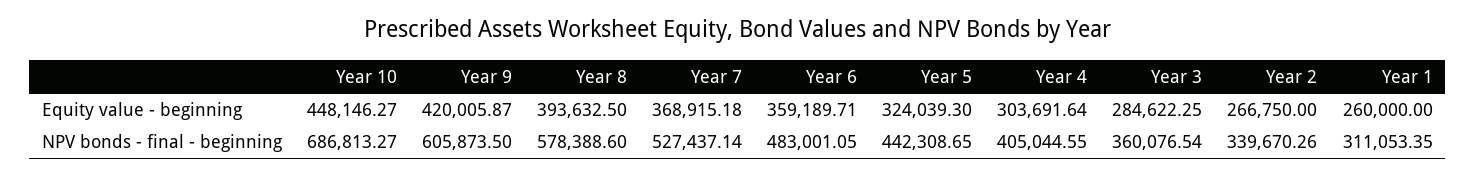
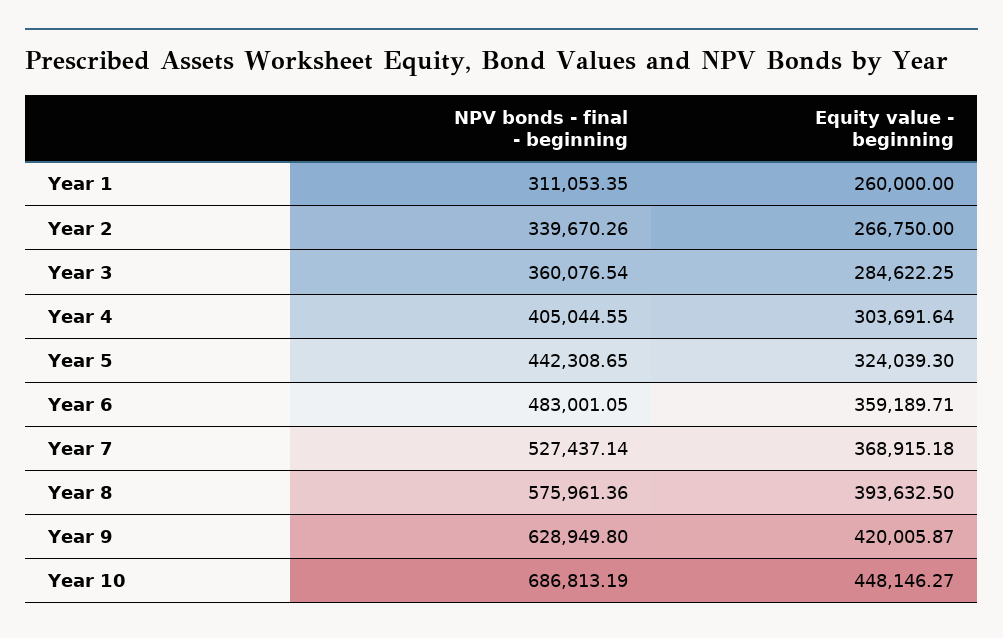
  {
    "Year 10": {
      "Equity value - beginning": 448146.27,
-     "NPV bonds - final - beginning": 686813.27
+     "NPV bonds - final - beginning": 686813.19
    },
    "Year 9": {
      "Equity value - beginning": 420005.87,
-     "NPV bonds - final - beginning": 605873.5
+     "NPV bonds - final - beginning": 628949.8
    },
    "Year 8": {
      "Equity value - beginning": 393632.5,
-     "NPV bonds - final - beginning": 578388.6
+     "NPV bonds - final - beginning": 575961.36
    },
    "Year 7": {
      "Equity value - beginning": 368915.18,
      "NPV bonds - final - beginning": 527437.14
    },
    "Year 6": {
      "Equity value - beginning": 359189.71,
      "NPV bonds - final - beginning": 483001.05
    },
    "Year 5": {
      "Equity value - beginning": 324039.3,
      "NPV bonds - final - beginning": 442308.65
    },
    "Year 4": {
      "Equity value - beginning": 303691.64,
      "NPV bonds - final - beginning": 405044.55
    },
    "Year 3": {
      "Equity value - beginning": 284622.25,
      "NPV bonds - final - beginning": 360076.54
    },
    "Year 2": {
      "Equity value - beginning": 266750,
      "NPV bonds - final - beginning": 339670.26
    },
    "Year 1": {
      "Equity value - beginning": 260000,
      "NPV bonds - final - beginning": 311053.35
    }
  }

